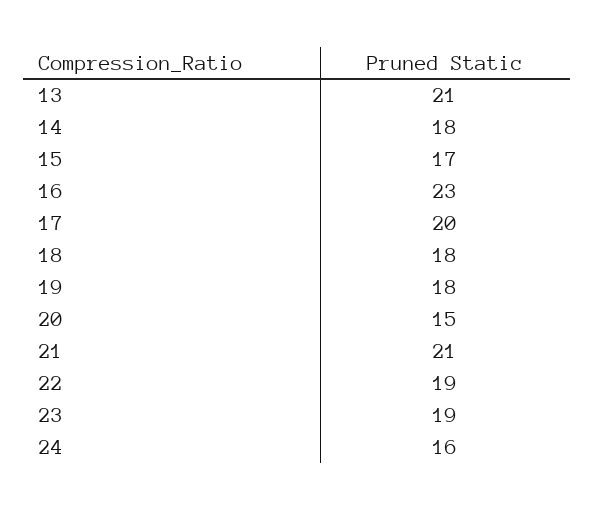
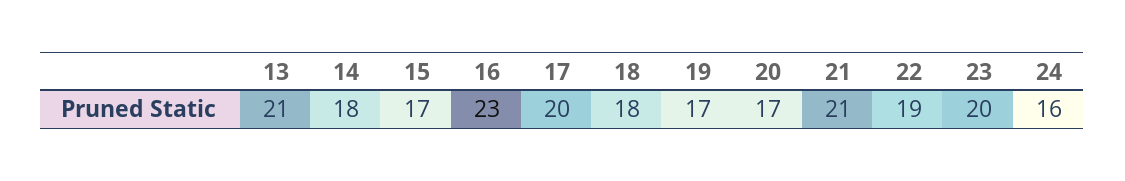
  {
    "13": 21,
    "14": 18,
    "15": 17,
    "16": 23,
    "17": 20,
    "18": 18,
-   "19": 18,
+   "19": 17,
-   "20": 15,
+   "20": 17,
    "21": 21,
    "22": 19,
-   "23": 19,
+   "23": 20,
    "24": 16
  }

